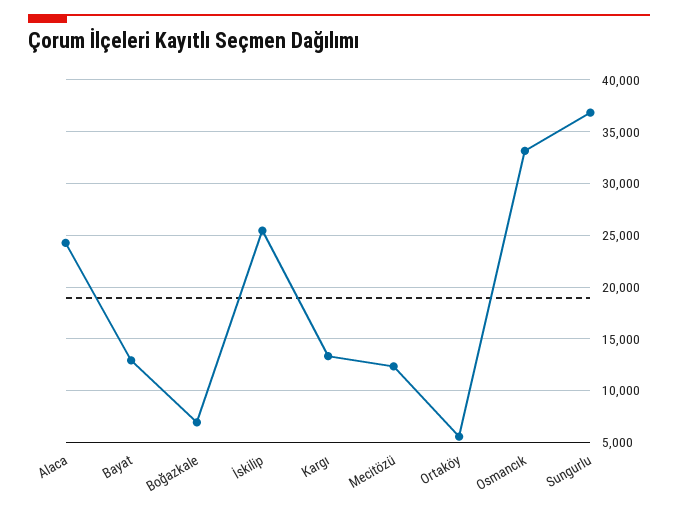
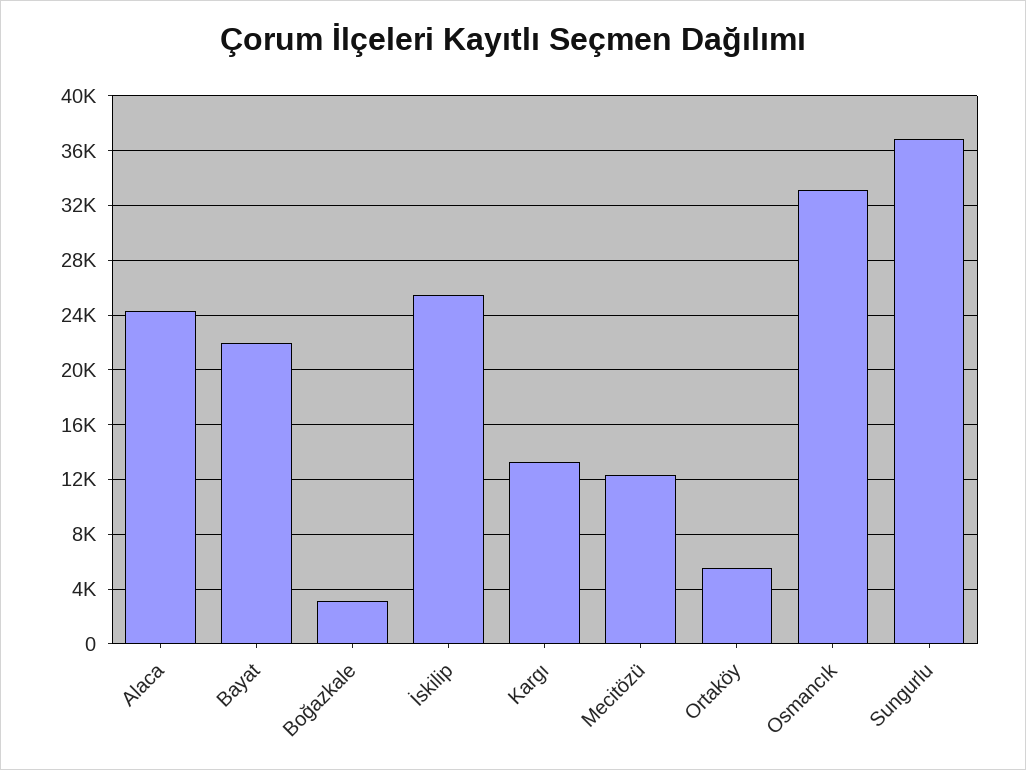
  {
    "Alaca": 24500,
-   "Bayat": 13000,
+   "Bayat": 22000,
-   "Boğazkale": 7000,
+   "Boğazkale": 3000,
    "İskilip": 25500,
    "Kargı": 13500,
    "Mecitözü": 12500,
    "Ortaköy": 5500,
    "Osmancık": 33000,
    "Sungurlu": 37000
  }

